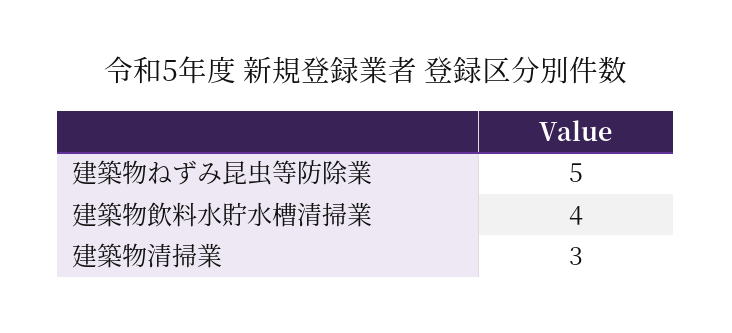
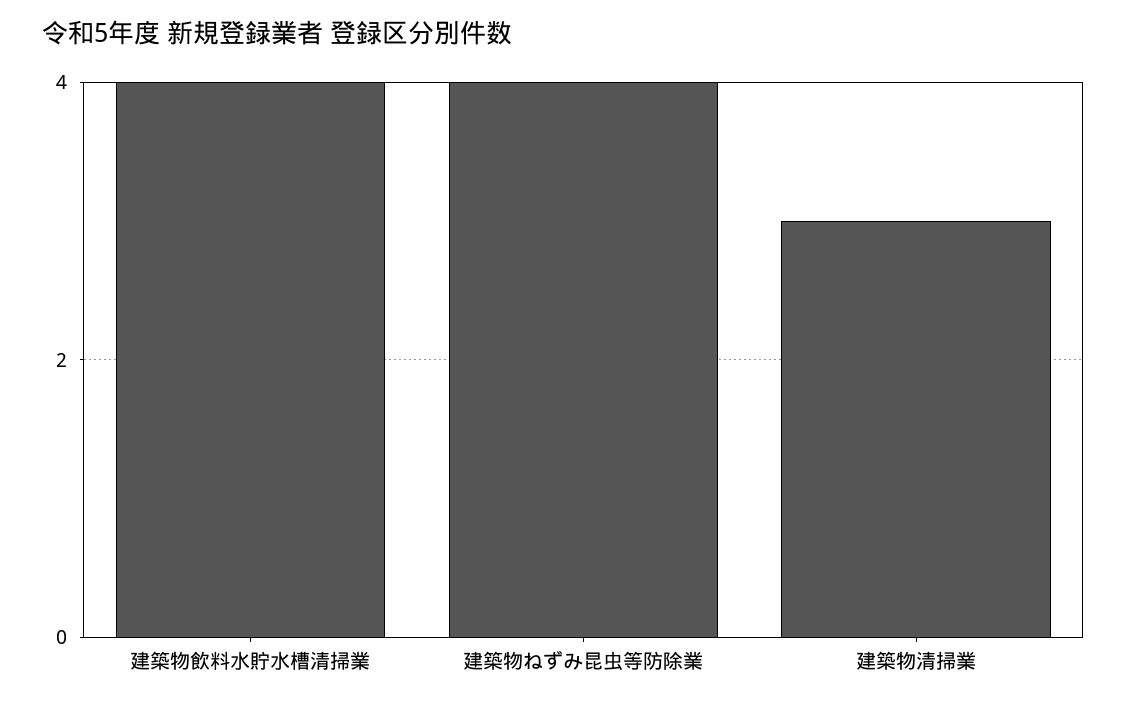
  {
-   "建築物ねずみ昆虫等防除業": 5,
+   "建築物ねずみ昆虫等防除業": 4,
    "建築物飲料水貯水槽清掃業": 4,
    "建築物清掃業": 3
  }

